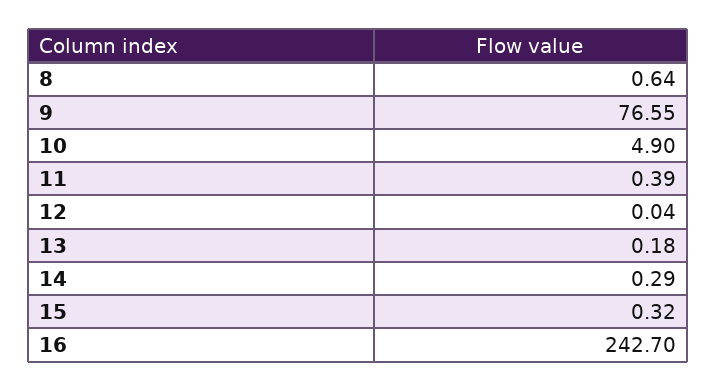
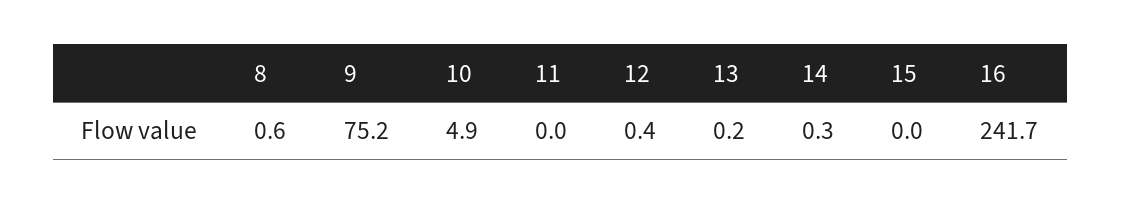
  {
    "8": 0.64,
-   "9": 76.55,
+   "9": 75.2,
    "10": 4.9,
-   "11": 0.39,
+   "11": 0,
-   "12": 0.04,
+   "12": 0.4,
    "13": 0.18,
    "14": 0.29,
-   "15": 0.32,
+   "15": 0,
-   "16": 242.7
+   "16": 241.7
  }

